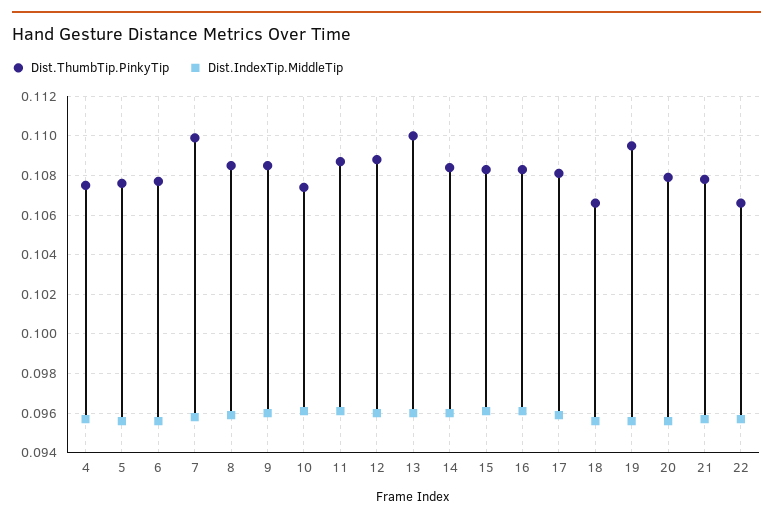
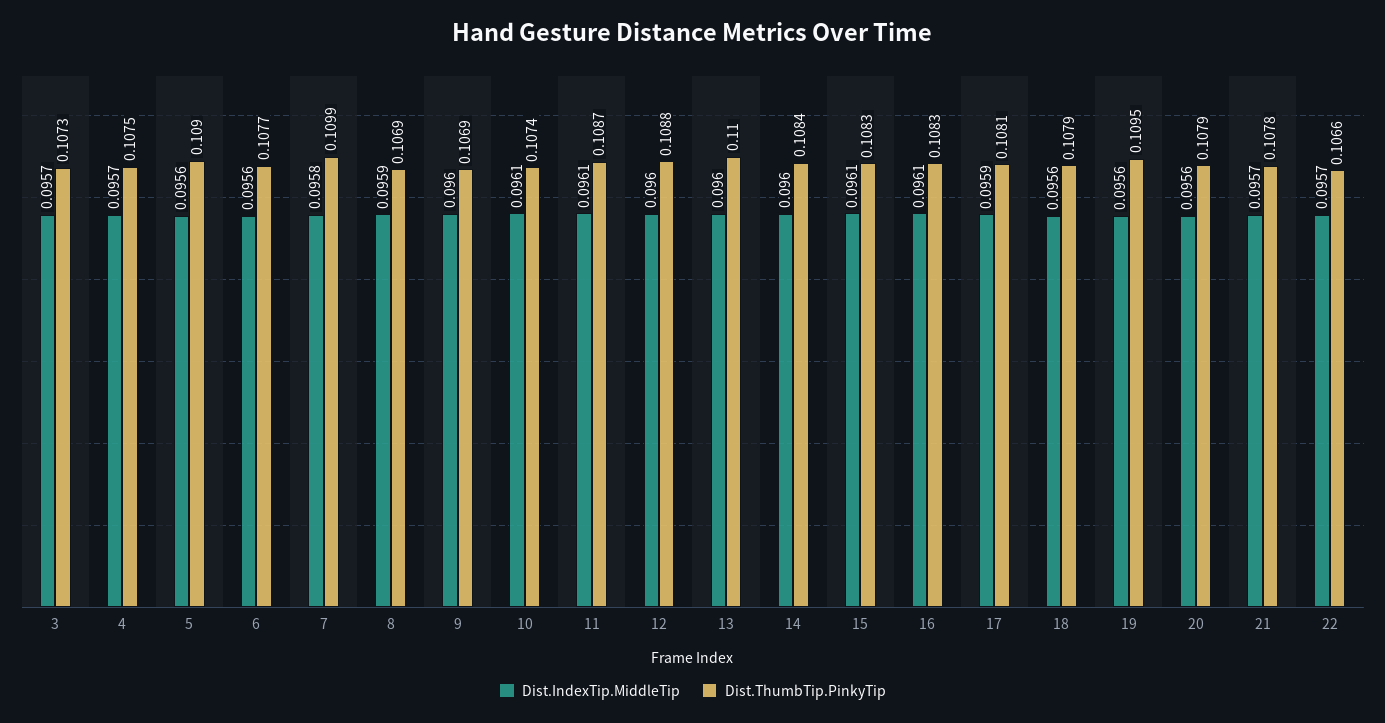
  {
    "Dist.ThumbTip.PinkyTip": {
      "4": 0.1075,
-     "5": 0.1075,
+     "5": 0.109,
      "6": 0.1077,
      "7": 0.1099,
-     "8": 0.1085,
+     "8": 0.1069,
-     "9": 0.1085,
+     "9": 0.1069,
      "10": 0.1074,
      "11": 0.1087,
      "12": 0.1088,
      "13": 0.11,
      "14": 0.1084,
      "15": 0.1083,
      "16": 0.1083,
      "17": 0.1081,
-     "18": 0.1065,
+     "18": 0.1079,
      "19": 0.1095,
      "20": 0.1079,
      "21": 0.1078,
-     "22": 0.1066
+     "22": 0.1066,
+     "3": 0.1073
    },
    "Dist.IndexTip.MiddleTip": {
      "4": 0.0957,
      "5": 0.0956,
      "6": 0.0956,
      "7": 0.0958,
      "8": 0.0959,
      "9": 0.096,
      "10": 0.0961,
      "11": 0.0961,
      "12": 0.096,
      "13": 0.096,
      "14": 0.096,
      "15": 0.0961,
      "16": 0.0961,
      "17": 0.0959,
      "18": 0.0956,
      "19": 0.0956,
      "20": 0.0956,
      "21": 0.0957,
-     "22": 0.0957
+     "22": 0.0957,
+     "3": 0.0957
    }
  }

